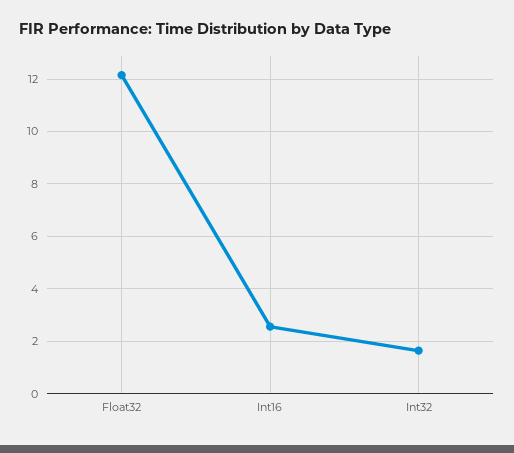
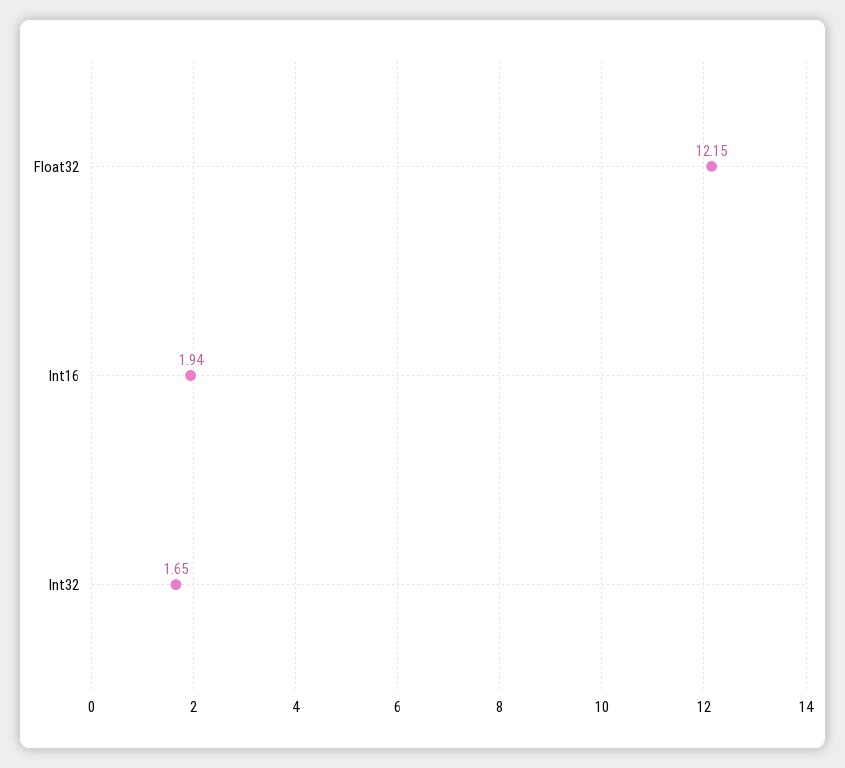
  {
    "Float32": 12.15,
-   "Int16": 2.5,
+   "Int16": 1.94,
    "Int32": 1.65
  }

